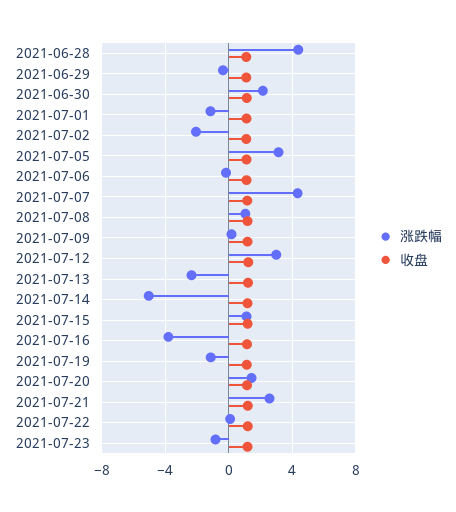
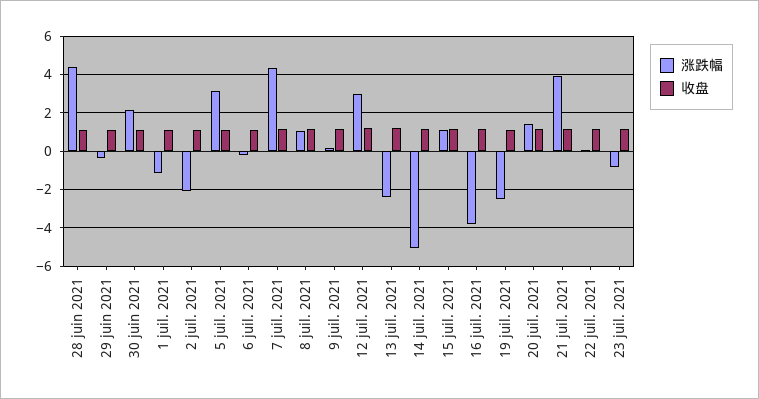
  {
    "涨跌幅": {
      "2021-06-28": 4.5,
      "2021-06-29": -0.5,
      "2021-06-30": 2,
      "2021-07-01": -1,
      "2021-07-02": -2,
      "2021-07-05": 3,
      "2021-07-06": 0,
      "2021-07-07": 4.5,
      "2021-07-08": 1,
      "2021-07-09": 0,
      "2021-07-12": 3,
      "2021-07-13": -2.5,
      "2021-07-14": -5,
      "2021-07-15": 1,
      "2021-07-16": -4,
-     "2021-07-19": -1,
+     "2021-07-19": -2.5,
      "2021-07-20": 1.5,
-     "2021-07-21": 2.5,
+     "2021-07-21": 4,
      "2021-07-22": 0,
      "2021-07-23": -1
    },
    "收盘": {
      "2021-06-28": 1,
      "2021-06-29": 1,
      "2021-06-30": 1,
      "2021-07-01": 1,
      "2021-07-02": 1,
      "2021-07-05": 1,
      "2021-07-06": 1,
      "2021-07-07": 1,
      "2021-07-08": 1,
      "2021-07-09": 1,
      "2021-07-12": 1,
      "2021-07-13": 1,
      "2021-07-14": 1,
      "2021-07-15": 1,
      "2021-07-16": 1,
      "2021-07-19": 1,
      "2021-07-20": 1,
      "2021-07-21": 1,
      "2021-07-22": 1,
      "2021-07-23": 1
    }
  }

